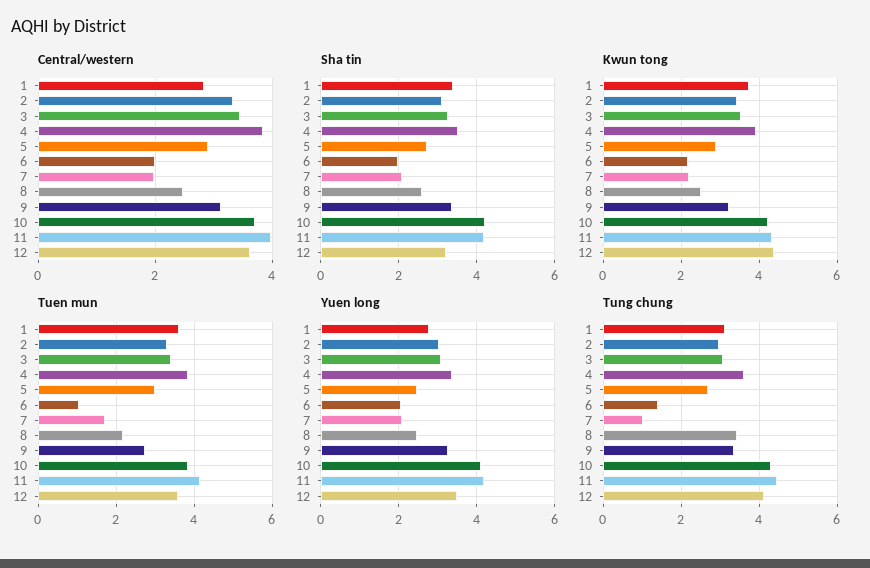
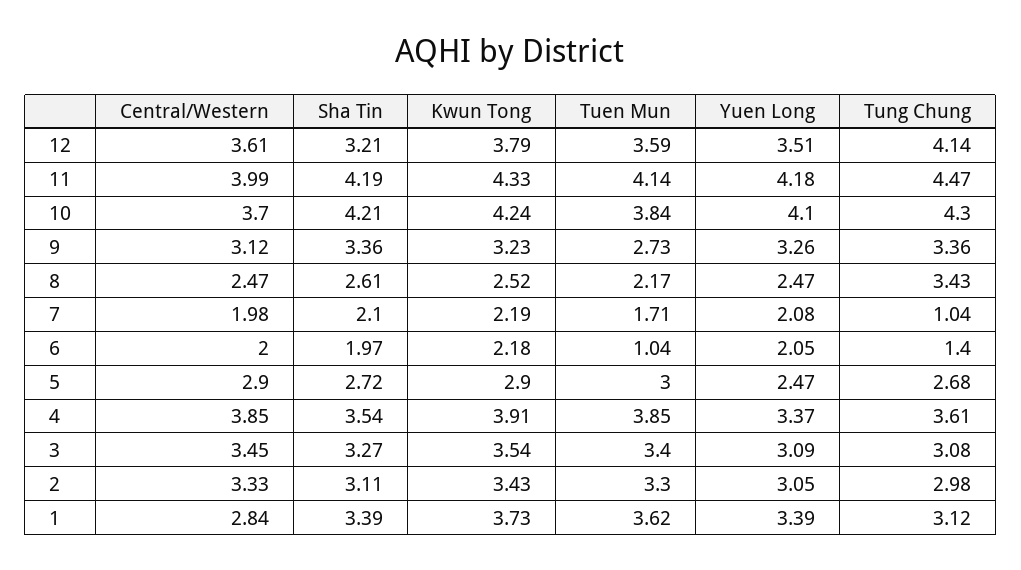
  {
    "Central/western": {
      "1": 2.84,
      "2": 3.33,
      "3": 3.45,
      "4": 3.85,
      "5": 2.9,
      "6": 2,
      "7": 1.98,
      "8": 2.47,
      "9": 3.12,
      "10": 3.7,
      "11": 3.99,
      "12": 3.61
    },
    "Sha tin": {
      "1": 3.39,
      "2": 3.11,
      "3": 3.27,
      "4": 3.54,
      "5": 2.72,
      "6": 1.97,
      "7": 2.1,
      "8": 2.61,
      "9": 3.36,
      "10": 4.21,
      "11": 4.19,
      "12": 3.21
    },
    "Kwun tong": {
      "1": 3.73,
      "2": 3.43,
      "3": 3.54,
      "4": 3.91,
      "5": 2.9,
      "6": 2.18,
      "7": 2.19,
      "8": 2.52,
      "9": 3.23,
      "10": 4.24,
      "11": 4.33,
-     "12": 4.4
+     "12": 3.79
    },
    "Tuen mun": {
      "1": 3.62,
      "2": 3.3,
      "3": 3.4,
      "4": 3.85,
      "5": 3,
      "6": 1.04,
      "7": 1.71,
      "8": 2.17,
      "9": 2.73,
      "10": 3.84,
      "11": 4.14,
      "12": 3.59
    },
    "Yuen long": {
-     "1": 2.8,
+     "1": 3.39,
      "2": 3.05,
      "3": 3.09,
      "4": 3.37,
      "5": 2.47,
      "6": 2.05,
      "7": 2.08,
      "8": 2.47,
      "9": 3.26,
      "10": 4.1,
      "11": 4.18,
      "12": 3.51
    },
    "Tung chung": {
      "1": 3.12,
      "2": 2.98,
      "3": 3.08,
      "4": 3.61,
      "5": 2.68,
      "6": 1.4,
      "7": 1.04,
      "8": 3.43,
      "9": 3.36,
      "10": 4.3,
      "11": 4.47,
      "12": 4.14
    }
  }

